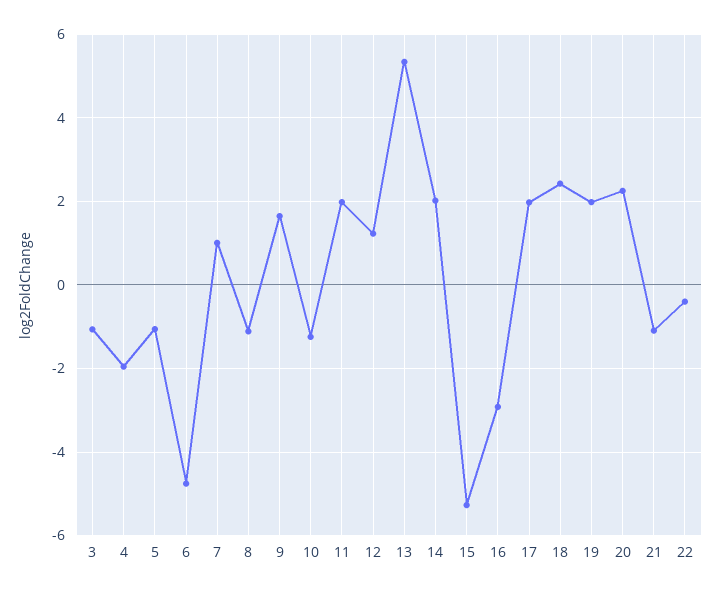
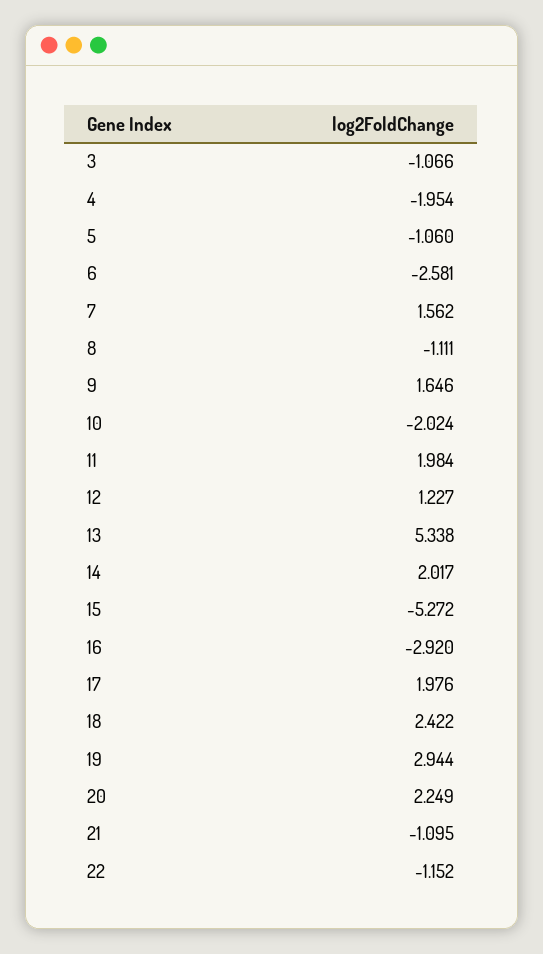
  {
    "3": -1.066,
    "4": -1.954,
    "5": -1.06,
-   "6": -4.8,
+   "6": -2.581,
-   "7": 1,
+   "7": 1.562,
    "8": -1.111,
    "9": 1.646,
-   "10": -1.2,
+   "10": -2.024,
    "11": 1.984,
    "12": 1.227,
    "13": 5.338,
    "14": 2.017,
    "15": -5.272,
    "16": -2.92,
    "17": 1.976,
    "18": 2.422,
-   "19": 2,
+   "19": 2.944,
    "20": 2.249,
    "21": -1.095,
-   "22": -0.4
+   "22": -1.152
  }

